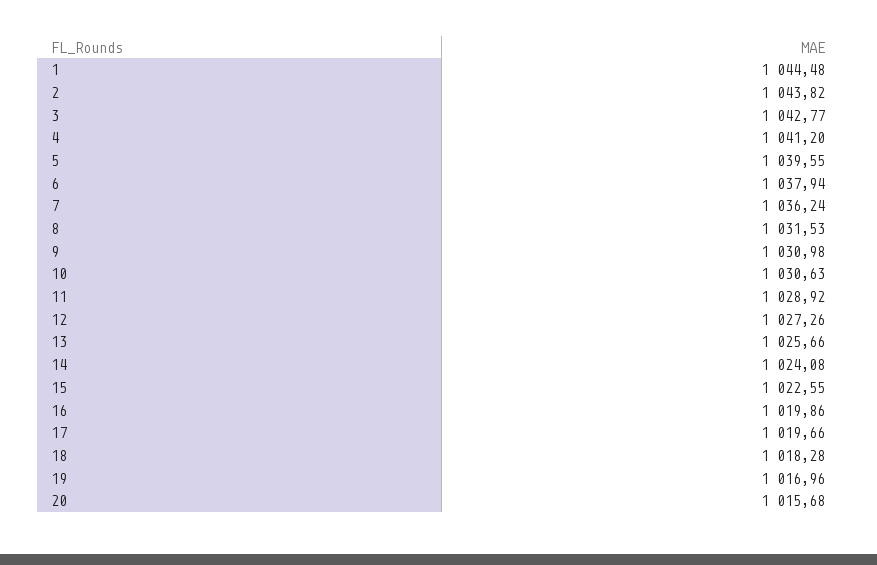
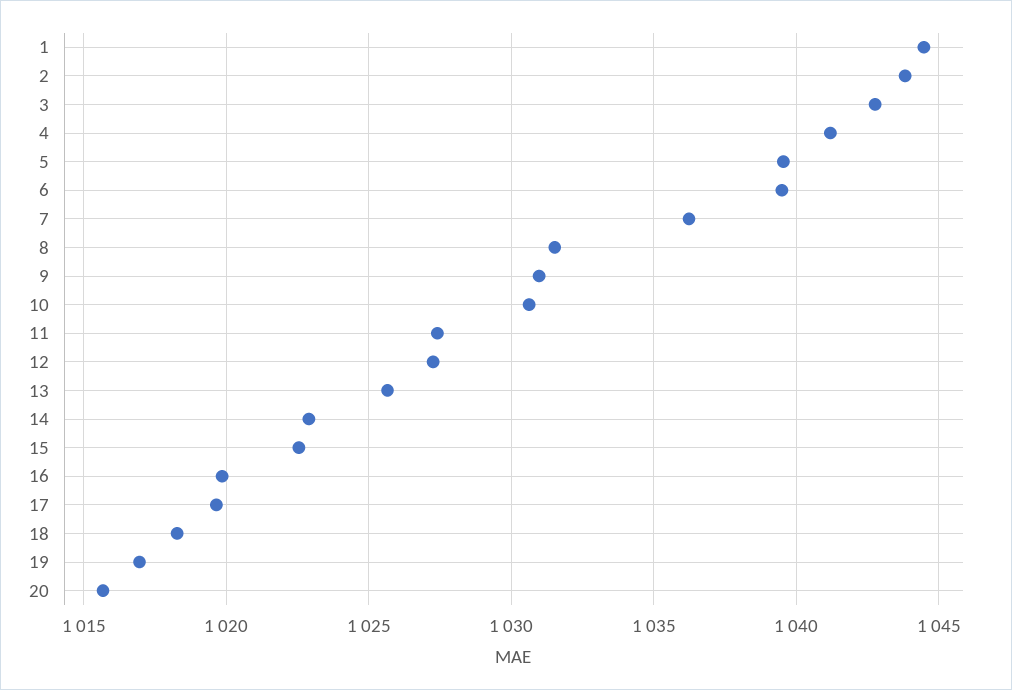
  {
    "1": 1044.48,
    "2": 1043.82,
    "3": 1042.77,
    "4": 1041.2,
    "5": 1039.55,
-   "6": 1037.94,
+   "6": 1039.5,
    "7": 1036.24,
    "8": 1031.53,
    "9": 1030.98,
    "10": 1030.63,
-   "11": 1028.92,
+   "11": 1027.5,
    "12": 1027.26,
    "13": 1025.66,
-   "14": 1024.08,
+   "14": 1023,
    "15": 1022.55,
    "16": 1019.86,
    "17": 1019.66,
    "18": 1018.28,
    "19": 1016.96,
    "20": 1015.68
  }

